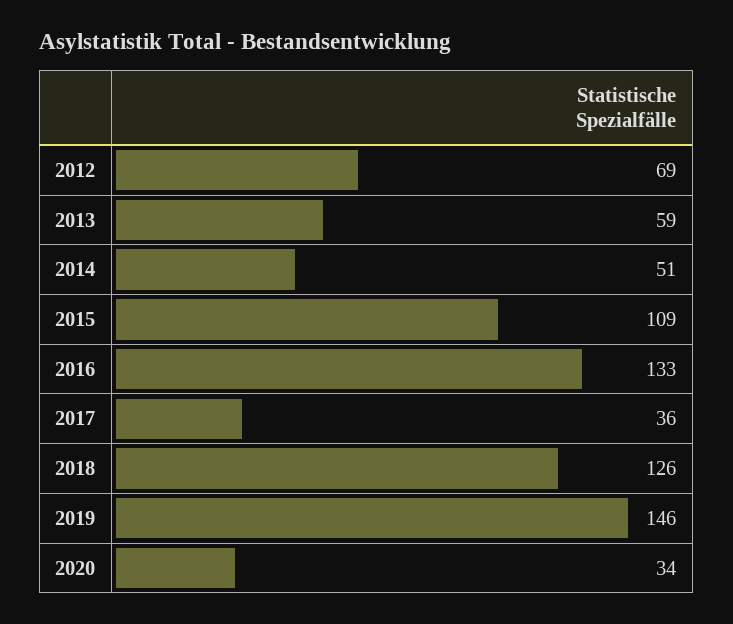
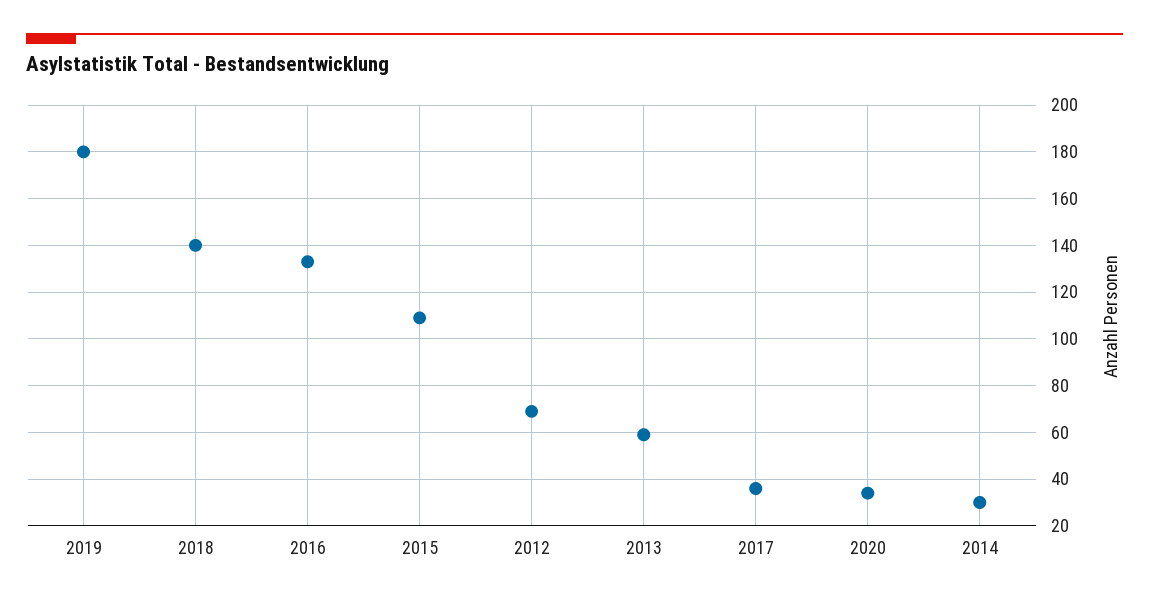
  {
    "2012": 69,
    "2013": 59,
-   "2014": 51,
+   "2014": 30,
    "2015": 109,
    "2016": 133,
    "2017": 36,
-   "2018": 126,
+   "2018": 140,
-   "2019": 146,
+   "2019": 180,
    "2020": 34
  }

